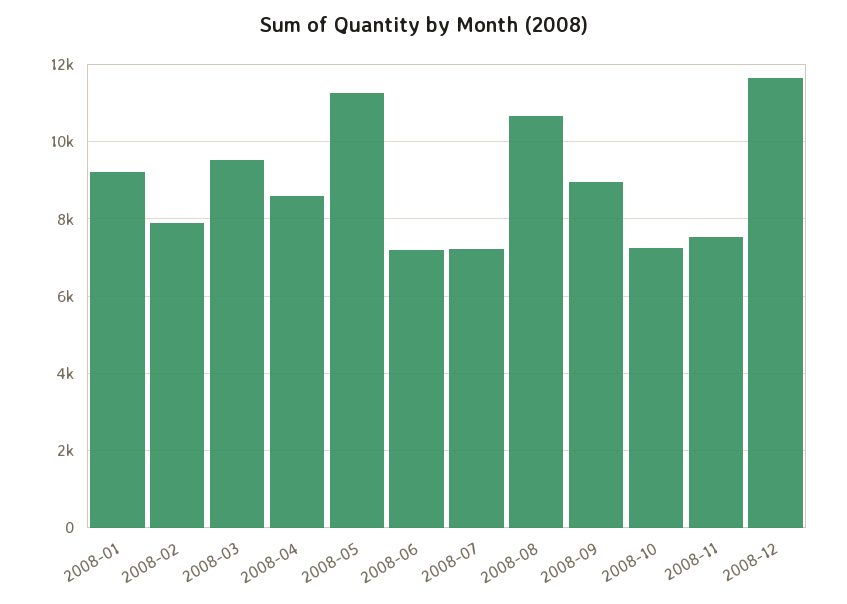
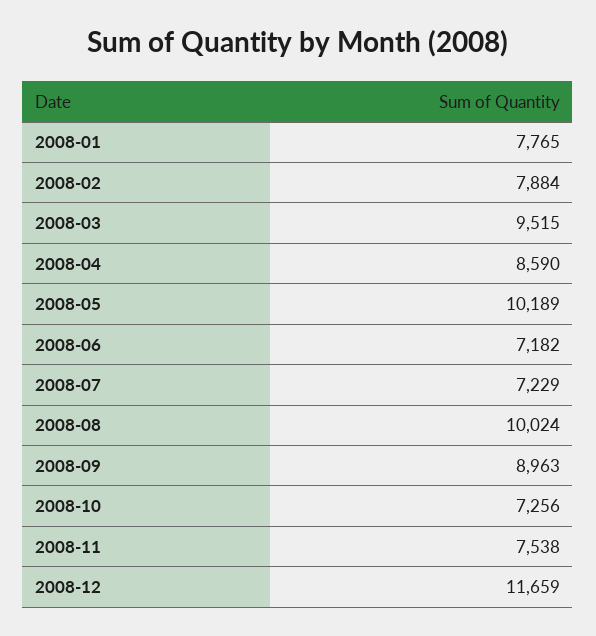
  {
-   "2008-01": 9200,
+   "2008-01": 7765,
    "2008-02": 7884,
    "2008-03": 9515,
    "2008-04": 8590,
-   "2008-05": 11200,
+   "2008-05": 10189,
    "2008-06": 7182,
    "2008-07": 7229,
-   "2008-08": 10600,
+   "2008-08": 10024,
    "2008-09": 8963,
    "2008-10": 7256,
    "2008-11": 7538,
    "2008-12": 11659
  }

